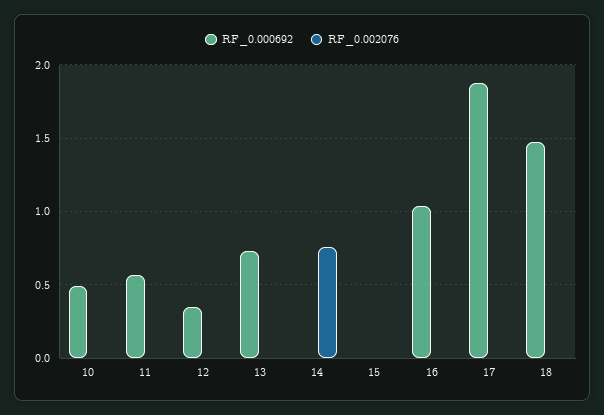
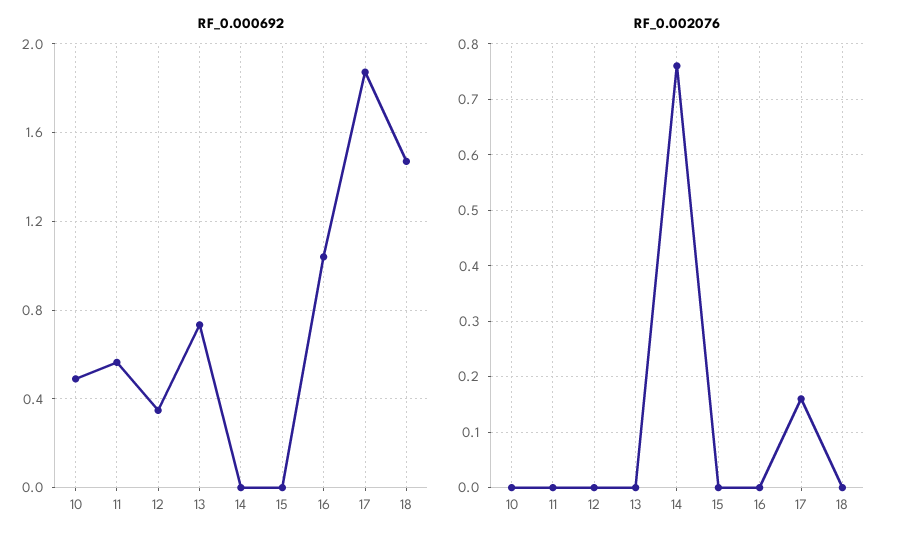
  {
    "RF_0.000692": {
      "10": 0.5,
      "11": 0.55,
      "12": 0.35,
      "13": 0.75,
      "14": 0,
      "15": 0,
      "16": 1.05,
      "17": 1.85,
      "18": 1.45
    },
    "RF_0.002076": {
      "10": 0,
      "11": 0,
      "12": 0,
      "13": 0,
      "14": 0.75,
      "15": 0,
      "16": 0,
-     "17": 0,
+     "17": 0.15,
      "18": 0
    }
  }

